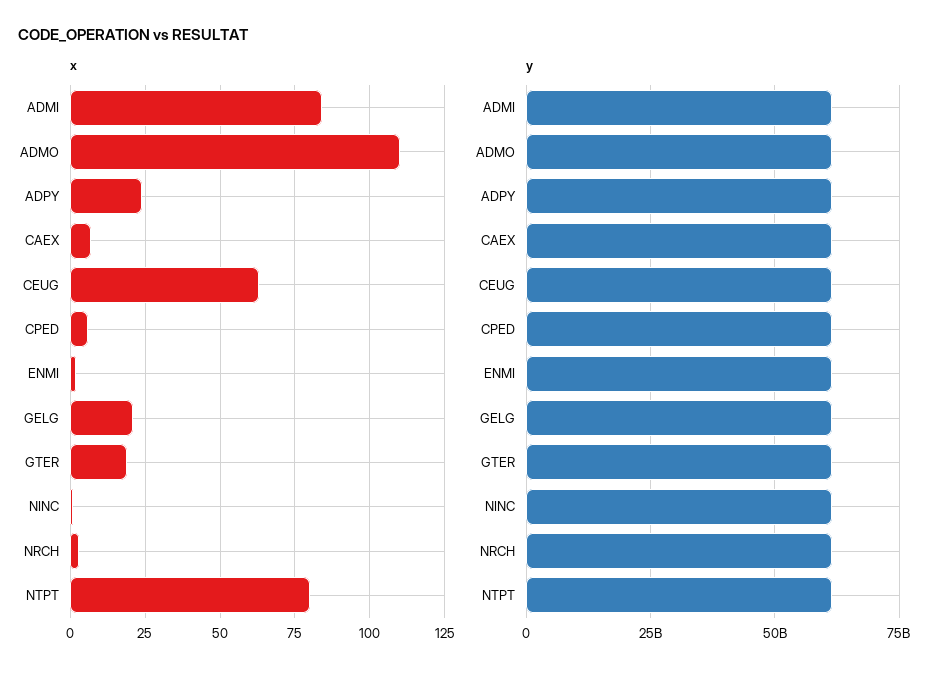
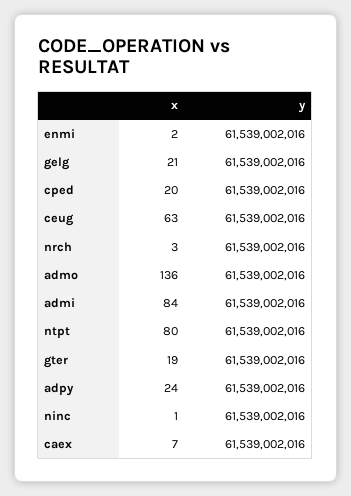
  {
    "x": {
      "ADMI": 84,
-     "ADMO": 110,
+     "ADMO": 136,
      "ADPY": 24,
      "CAEX": 7,
      "CEUG": 63,
-     "CPED": 5,
+     "CPED": 20,
      "ENMI": 2,
      "GELG": 21,
      "GTER": 19,
      "NINC": 1,
      "NRCH": 3,
      "NTPT": 80
    },
    "y": {
      "ADMI": 61539002016,
      "ADMO": 61539002016,
      "ADPY": 61539002016,
      "CAEX": 61539002016,
      "CEUG": 61539002016,
      "CPED": 61539002016,
      "ENMI": 61539002016,
      "GELG": 61539002016,
      "GTER": 61539002016,
      "NINC": 61539002016,
      "NRCH": 61539002016,
      "NTPT": 61539002016
    }
  }

